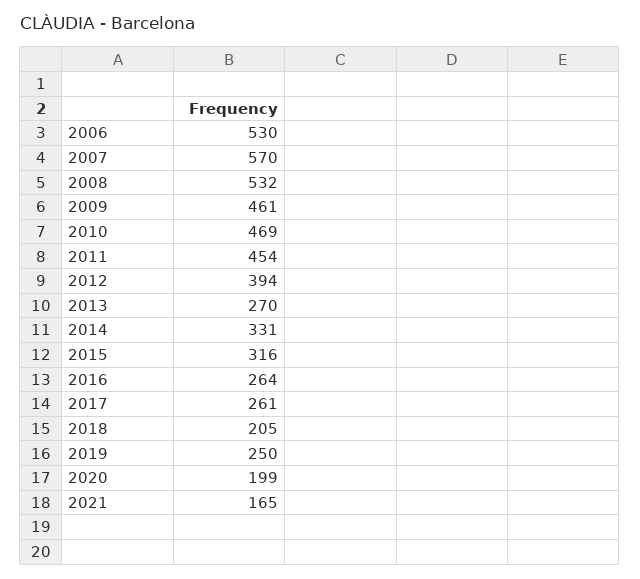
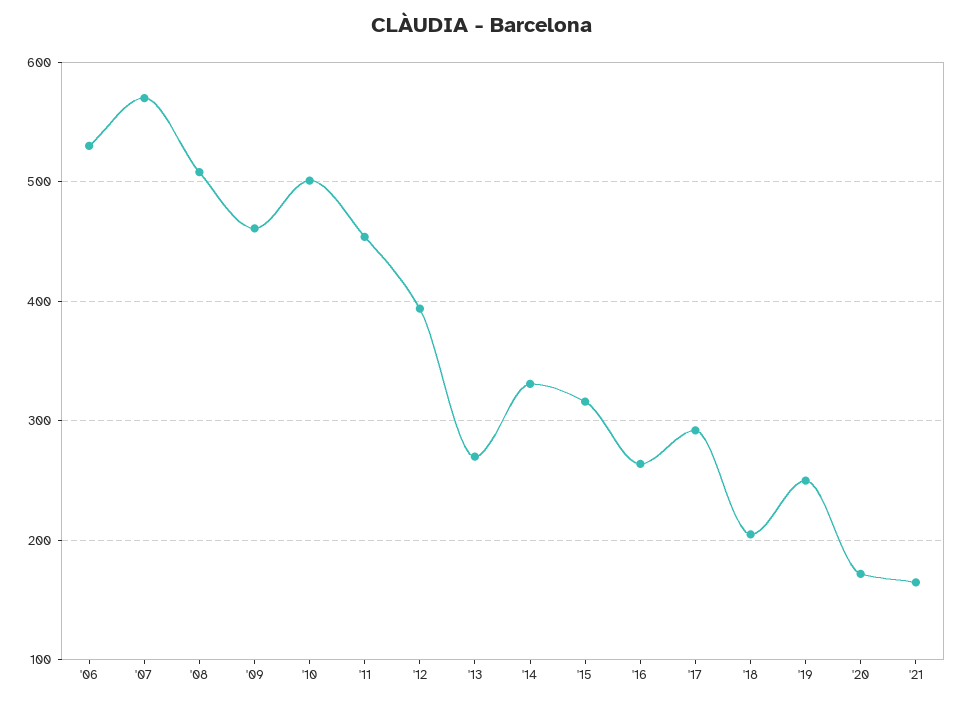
  {
    "2006": 530,
    "2007": 570,
-   "2008": 532,
+   "2008": 510,
    "2009": 461,
-   "2010": 469,
+   "2010": 500,
    "2011": 454,
    "2012": 394,
    "2013": 270,
    "2014": 331,
    "2015": 316,
    "2016": 264,
-   "2017": 261,
+   "2017": 290,
    "2018": 205,
    "2019": 250,
-   "2020": 199,
+   "2020": 170,
    "2021": 165
  }

